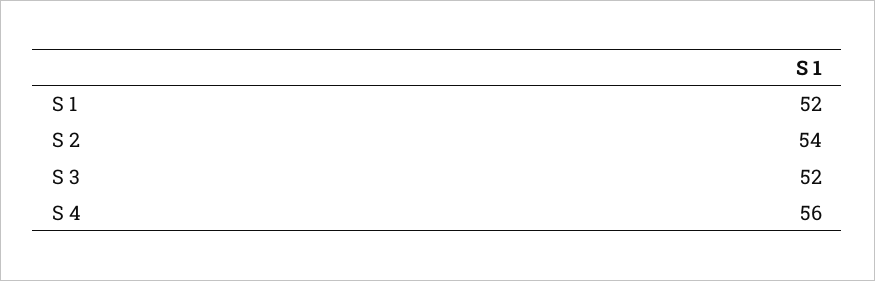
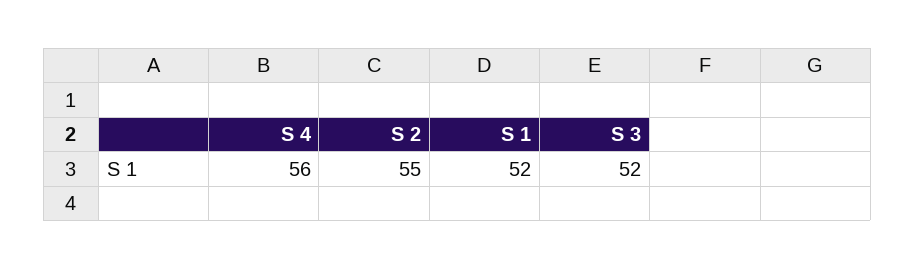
  {
    "S 1": 52,
-   "S 2": 54,
+   "S 2": 55,
    "S 3": 52,
    "S 4": 56
  }

